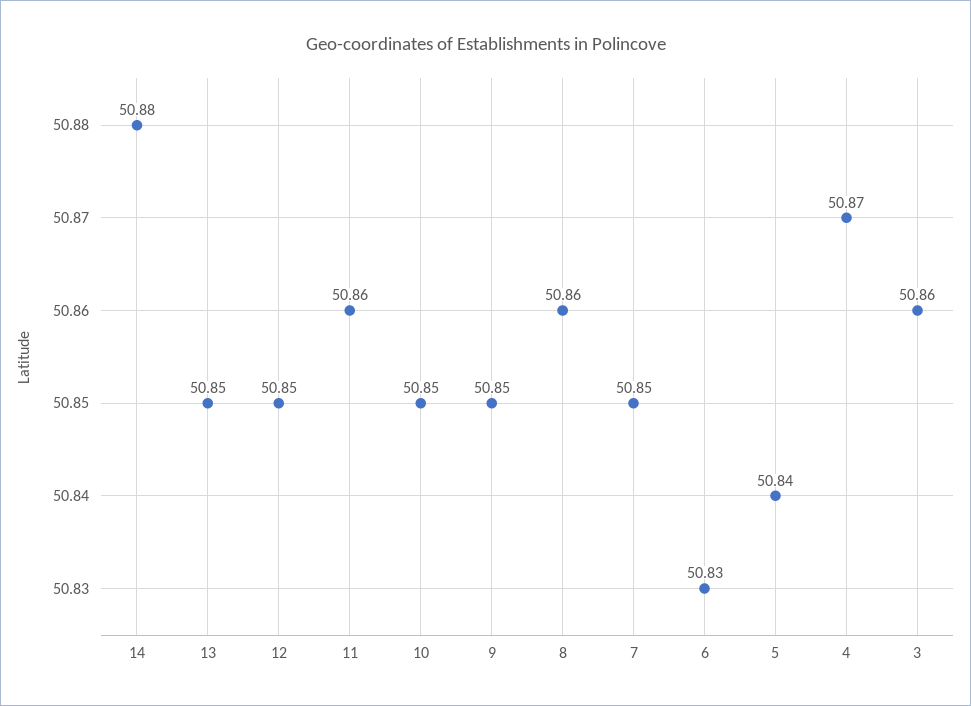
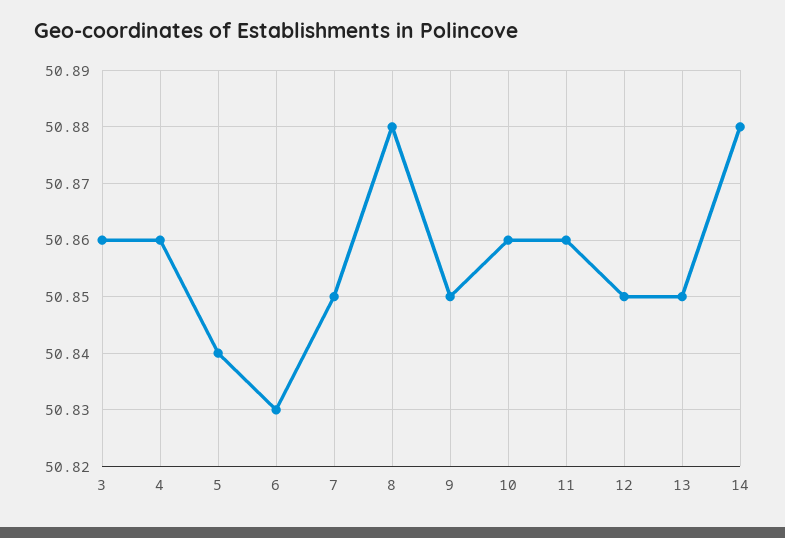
  {
    "14": 50.88,
    "13": 50.85,
    "12": 50.85,
    "11": 50.86,
-   "10": 50.85,
+   "10": 50.86,
    "9": 50.85,
-   "8": 50.86,
+   "8": 50.88,
    "7": 50.85,
    "6": 50.83,
    "5": 50.84,
-   "4": 50.87,
+   "4": 50.86,
    "3": 50.86
  }

